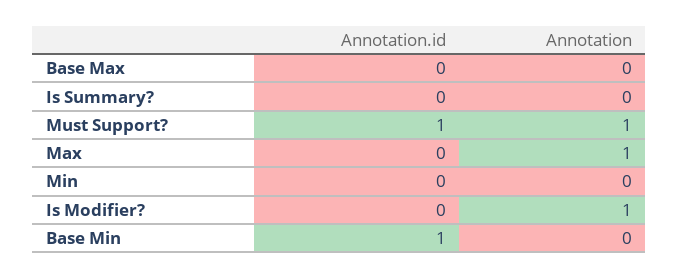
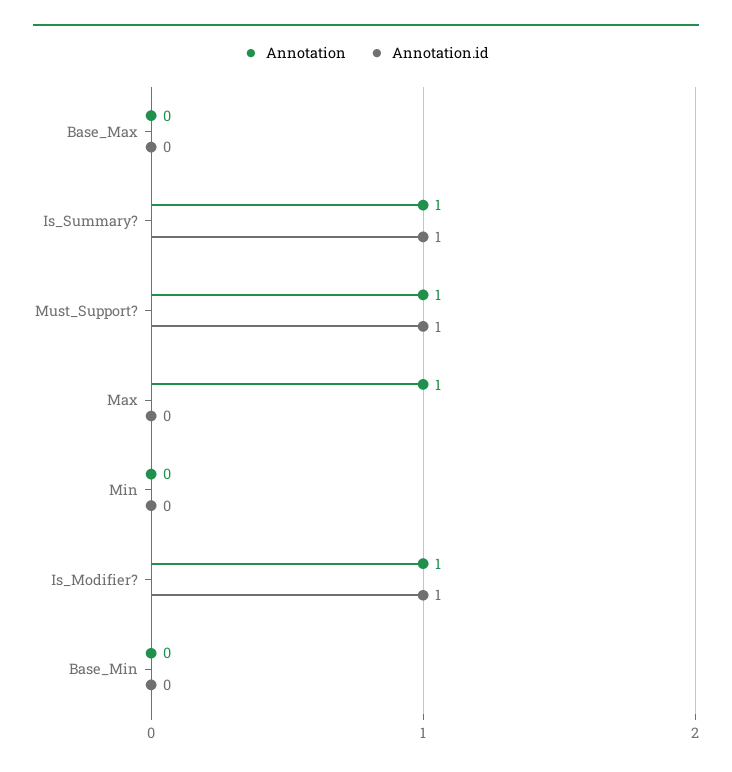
  {
    "Annotation.id": {
      "Base Max": 0,
-     "Is Summary?": 0,
+     "Is Summary?": 1,
      "Must Support?": 1,
      "Max": 0,
      "Min": 0,
-     "Is Modifier?": 0,
+     "Is Modifier?": 1,
-     "Base Min": 1
+     "Base Min": 0
    },
    "Annotation": {
      "Base Max": 0,
-     "Is Summary?": 0,
+     "Is Summary?": 1,
      "Must Support?": 1,
      "Max": 1,
      "Min": 0,
      "Is Modifier?": 1,
      "Base Min": 0
    }
  }

